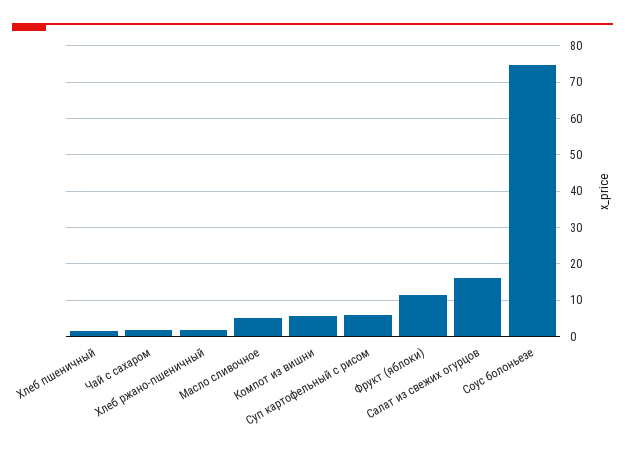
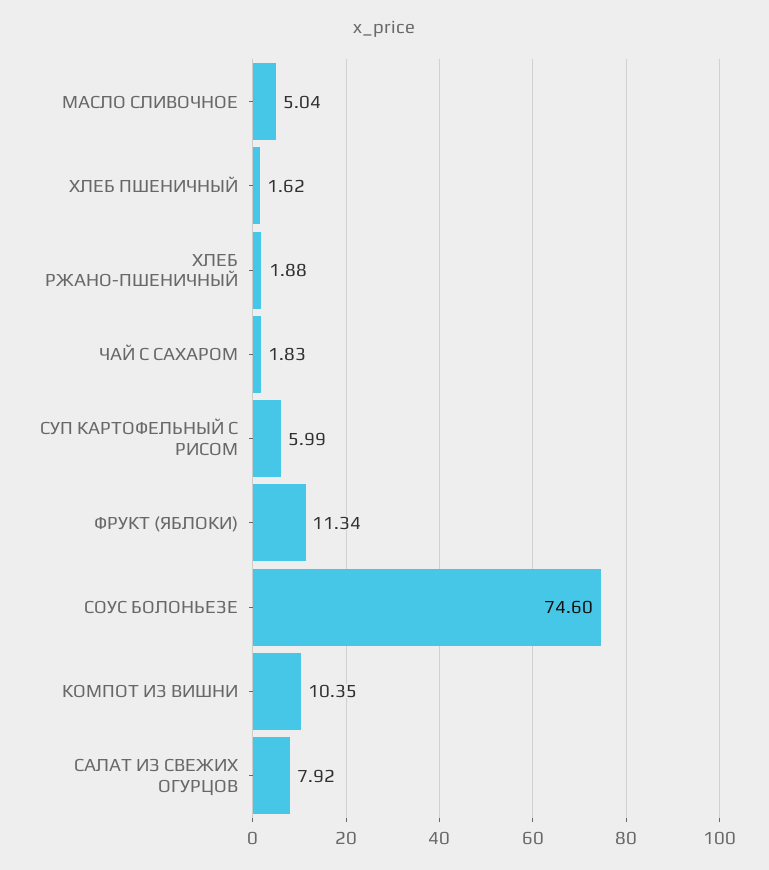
  {
    "Хлеб пшеничный": 1.62,
    "Чай с сахаром": 1.83,
    "Хлеб ржано-пшеничный": 1.88,
    "Масло сливочное": 5.04,
-   "Компот из вишни": 6,
+   "Компот из вишни": 10.35,
    "Суп картофельный с рисом": 5.99,
    "Фрукт (яблоки)": 11.34,
-   "Салат из свежих огурцов": 16,
+   "Салат из свежих огурцов": 7.92,
    "Соус болоньезе": 74.6
  }

